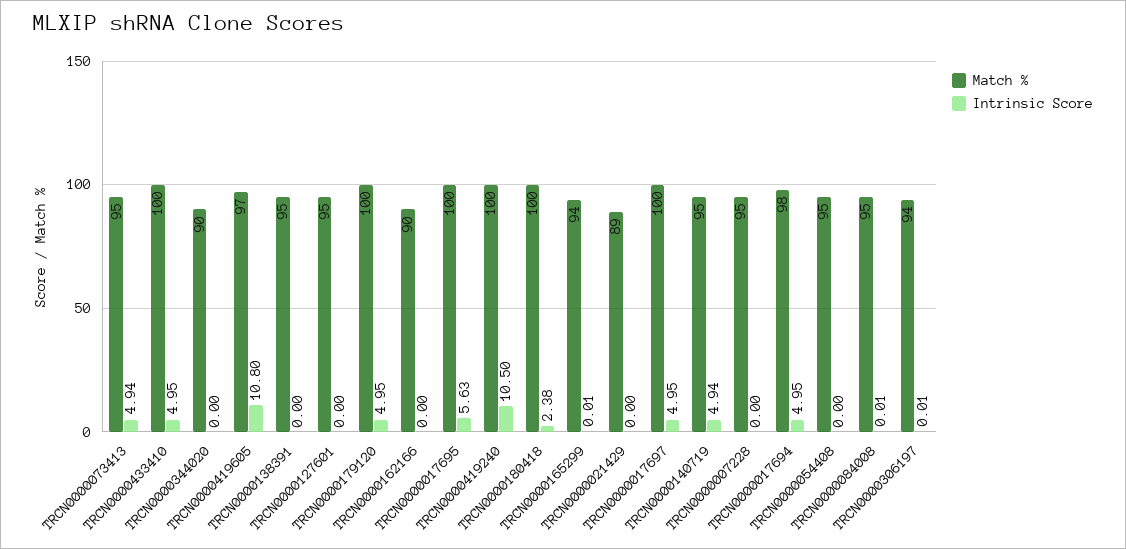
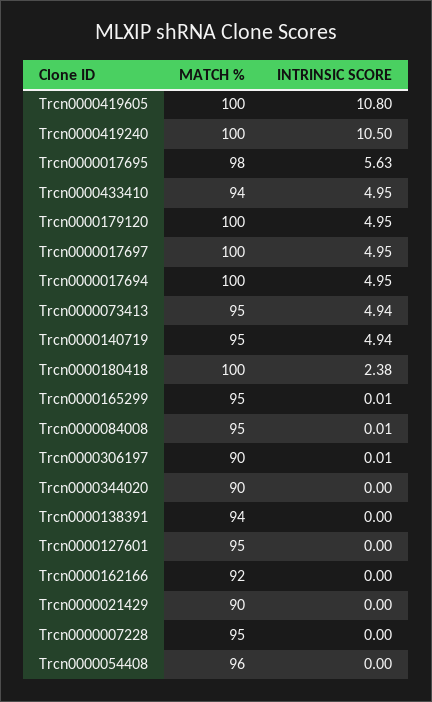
  {
    "Match %": {
      "TRCN0000073413": 95,
-     "TRCN0000433410": 100,
+     "TRCN0000433410": 94,
      "TRCN0000344020": 90,
-     "TRCN0000419605": 97,
+     "TRCN0000419605": 100,
-     "TRCN0000138391": 95,
+     "TRCN0000138391": 94,
      "TRCN0000127601": 95,
      "TRCN0000179120": 100,
-     "TRCN0000162166": 90,
+     "TRCN0000162166": 92,
-     "TRCN0000017695": 100,
+     "TRCN0000017695": 98,
      "TRCN0000419240": 100,
      "TRCN0000180418": 100,
-     "TRCN0000165299": 94,
+     "TRCN0000165299": 95,
-     "TRCN0000021429": 89,
+     "TRCN0000021429": 90,
      "TRCN0000017697": 100,
      "TRCN0000140719": 95,
      "TRCN0000007228": 95,
-     "TRCN0000017694": 98,
+     "TRCN0000017694": 100,
-     "TRCN0000054408": 95,
+     "TRCN0000054408": 96,
      "TRCN0000084008": 95,
-     "TRCN0000306197": 94
+     "TRCN0000306197": 90
    },
    "Intrinsic Score": {
      "TRCN0000073413": 4.94,
      "TRCN0000433410": 4.95,
      "TRCN0000344020": 0,
      "TRCN0000419605": 10.8,
      "TRCN0000138391": 0,
      "TRCN0000127601": 0,
      "TRCN0000179120": 4.95,
      "TRCN0000162166": 0,
      "TRCN0000017695": 5.63,
      "TRCN0000419240": 10.5,
      "TRCN0000180418": 2.38,
      "TRCN0000165299": 0.01,
      "TRCN0000021429": 0,
      "TRCN0000017697": 4.95,
      "TRCN0000140719": 4.94,
      "TRCN0000007228": 0,
      "TRCN0000017694": 4.95,
      "TRCN0000054408": 0,
      "TRCN0000084008": 0.01,
      "TRCN0000306197": 0.01
    }
  }

